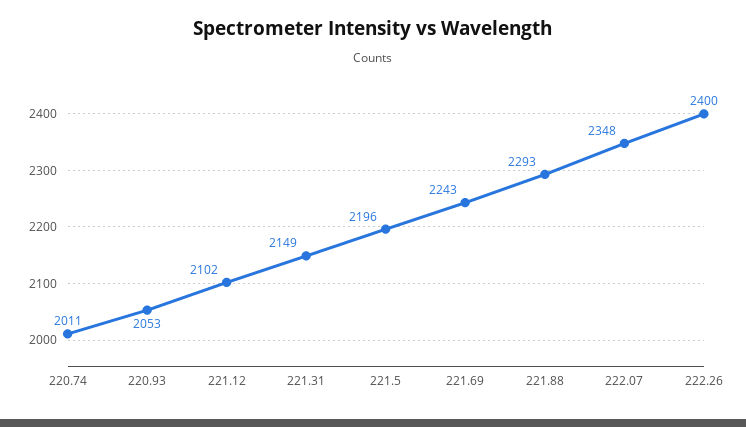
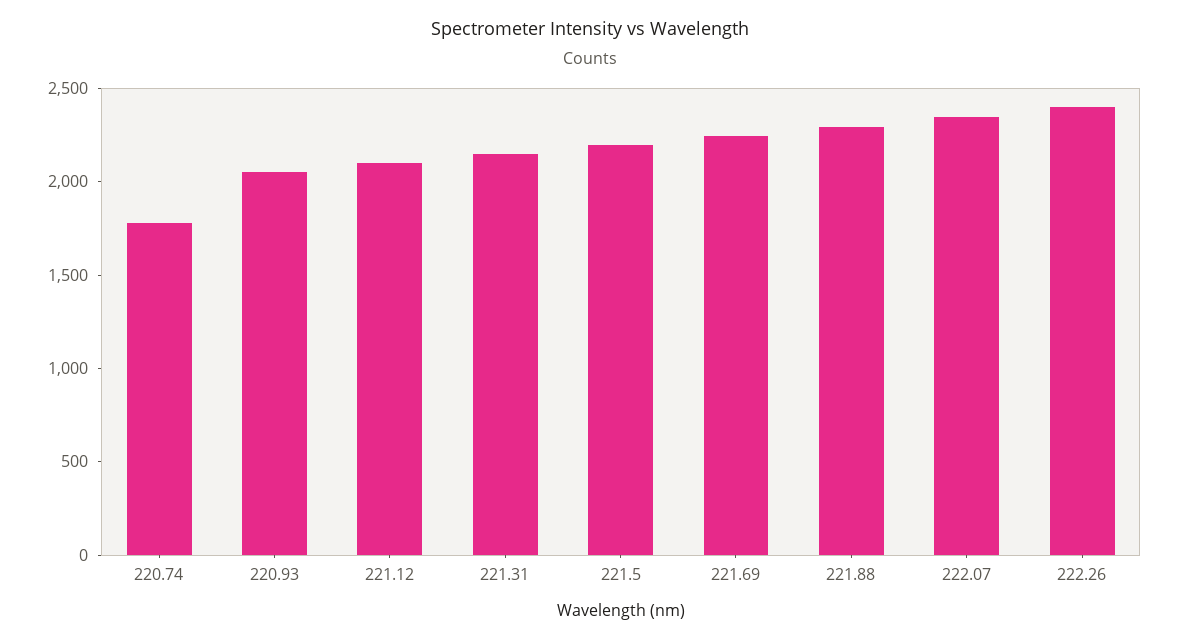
  {
-   "220.74": 2011,
+   "220.74": 1800,
    "220.93": 2053,
    "221.12": 2102,
    "221.31": 2149,
    "221.5": 2196,
    "221.69": 2243,
    "221.88": 2293,
    "222.07": 2348,
    "222.26": 2400
  }

